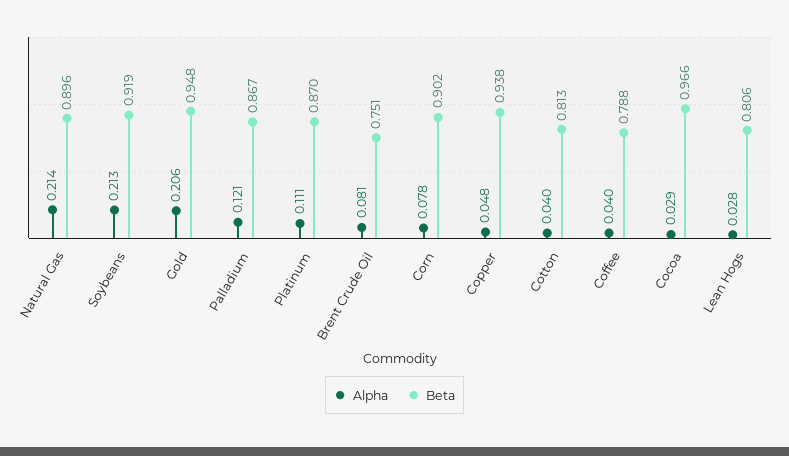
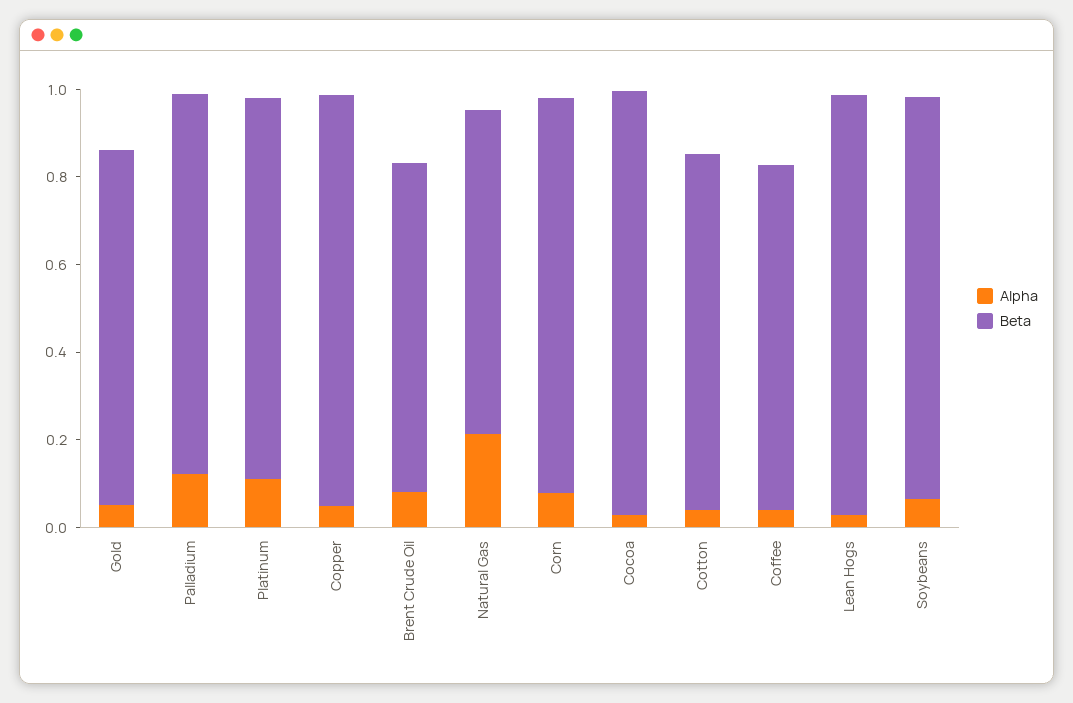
  {
    "Alpha": {
      "Natural Gas": 0.214,
-     "Soybeans": 0.213,
+     "Soybeans": 0.05,
-     "Gold": 0.206,
+     "Gold": 0.05,
      "Palladium": 0.121,
      "Platinum": 0.111,
      "Brent Crude Oil": 0.081,
      "Corn": 0.078,
      "Copper": 0.048,
      "Cotton": 0.04,
      "Coffee": 0.04,
      "Cocoa": 0.029,
      "Lean Hogs": 0.028
    },
    "Beta": {
-     "Natural Gas": 0.896,
+     "Natural Gas": 0.75,
      "Soybeans": 0.919,
-     "Gold": 0.948,
+     "Gold": 0.8,
      "Palladium": 0.867,
      "Platinum": 0.87,
      "Brent Crude Oil": 0.751,
      "Corn": 0.902,
      "Copper": 0.938,
      "Cotton": 0.813,
      "Coffee": 0.788,
      "Cocoa": 0.966,
-     "Lean Hogs": 0.806
+     "Lean Hogs": 0.95
    }
  }

